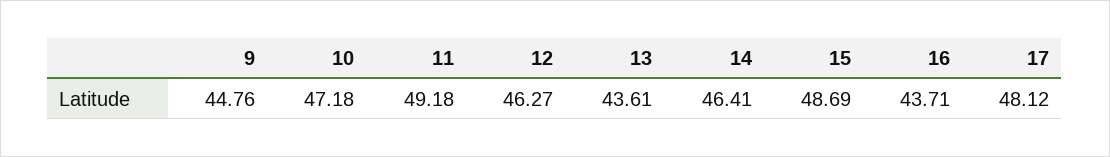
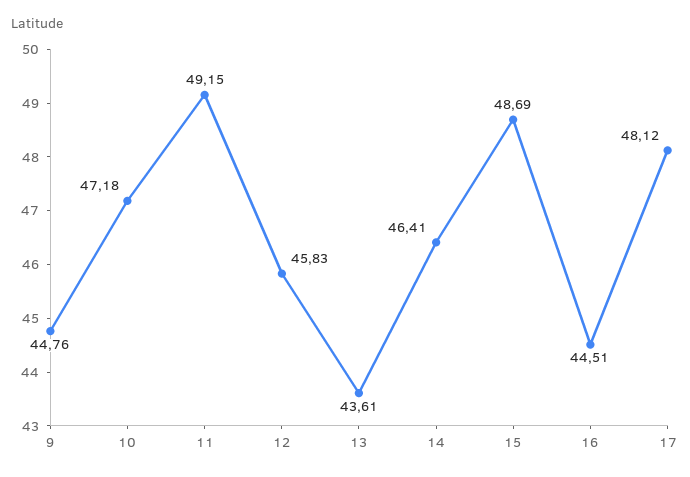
  {
    "9": 44.76,
    "10": 47.18,
-   "11": 49.18,
+   "11": 49.15,
-   "12": 46.27,
+   "12": 45.83,
    "13": 43.61,
    "14": 46.41,
    "15": 48.69,
-   "16": 43.71,
+   "16": 44.51,
    "17": 48.12
  }

